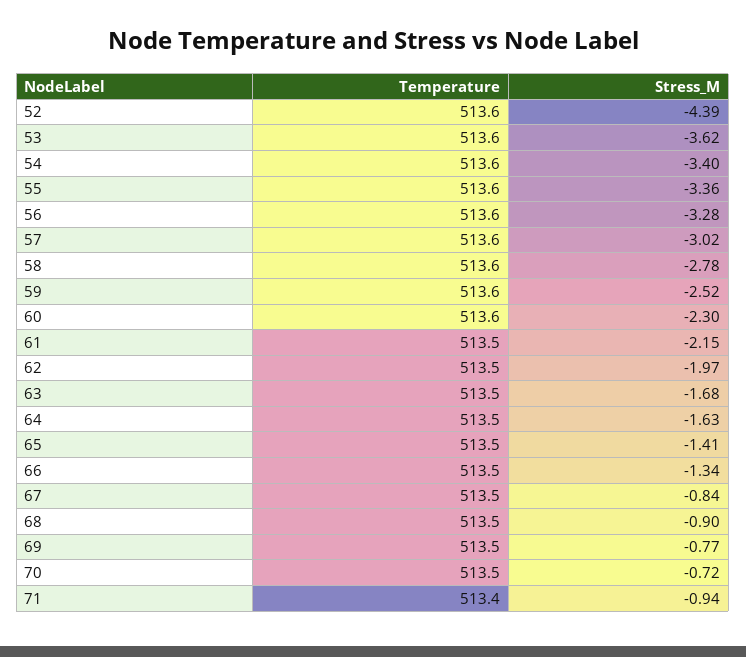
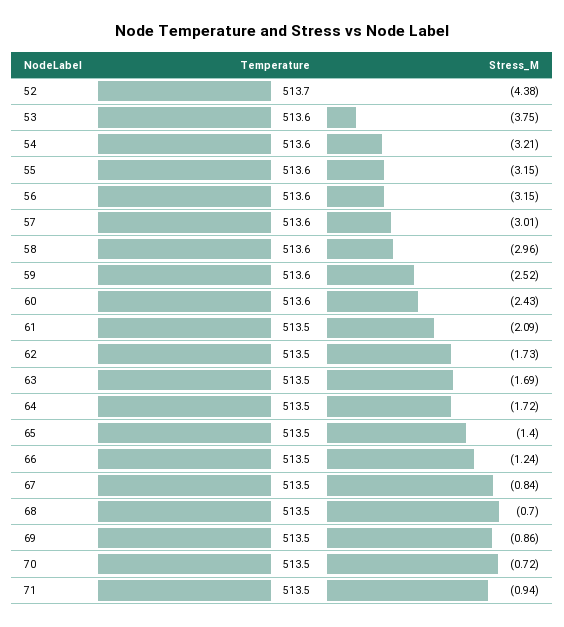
  {
    "Temperature": {
-     "52": 513.6,
+     "52": 513.7,
      "53": 513.6,
      "54": 513.6,
      "55": 513.6,
      "56": 513.6,
      "57": 513.6,
      "58": 513.6,
      "59": 513.6,
      "60": 513.6,
      "61": 513.5,
      "62": 513.5,
      "63": 513.5,
      "64": 513.5,
      "65": 513.5,
      "66": 513.5,
      "67": 513.5,
      "68": 513.5,
      "69": 513.5,
      "70": 513.5,
-     "71": 513.4
+     "71": 513.5
    },
    "Stress_M": {
-     "52": -4.39,
+     "52": -4.38,
-     "53": -3.62,
+     "53": -3.75,
-     "54": -3.4,
+     "54": -3.21,
-     "55": -3.36,
+     "55": -3.15,
-     "56": -3.28,
+     "56": -3.15,
-     "57": -3.02,
+     "57": -3.01,
-     "58": -2.78,
+     "58": -2.96,
      "59": -2.52,
-     "60": -2.3,
+     "60": -2.43,
-     "61": -2.15,
+     "61": -2.09,
-     "62": -1.97,
+     "62": -1.73,
-     "63": -1.68,
+     "63": -1.69,
-     "64": -1.63,
+     "64": -1.72,
-     "65": -1.41,
+     "65": -1.4,
-     "66": -1.34,
+     "66": -1.24,
      "67": -0.84,
-     "68": -0.9,
+     "68": -0.7,
-     "69": -0.77,
+     "69": -0.86,
      "70": -0.72,
      "71": -0.94
    }
  }

